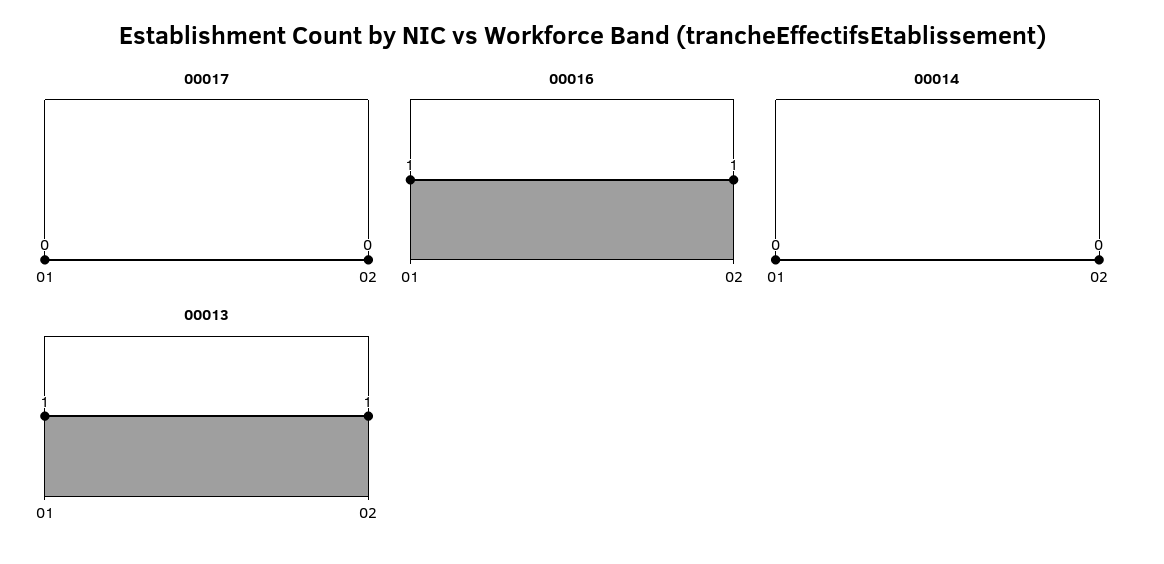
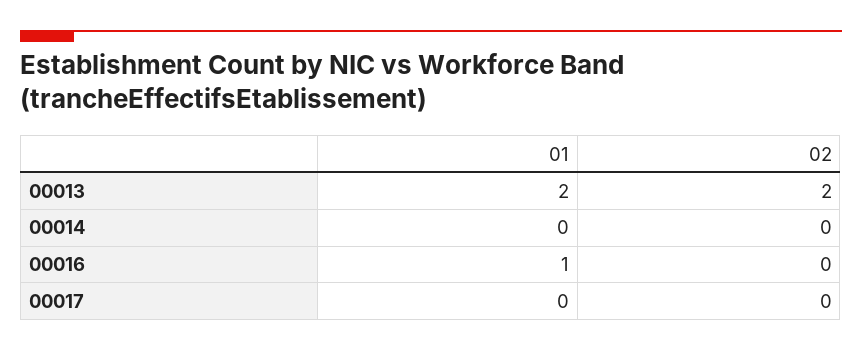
  {
    "00017": {
      "01": 0,
      "02": 0
    },
    "00016": {
      "01": 1,
-     "02": 1
+     "02": 0
    },
    "00014": {
      "01": 0,
      "02": 0
    },
    "00013": {
-     "01": 1,
+     "01": 2,
-     "02": 1
+     "02": 2
    }
  }

